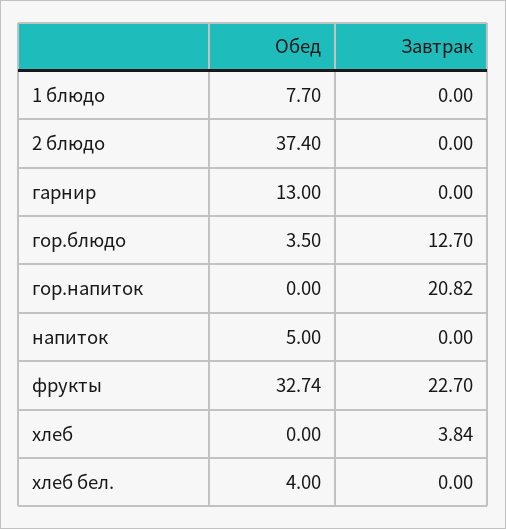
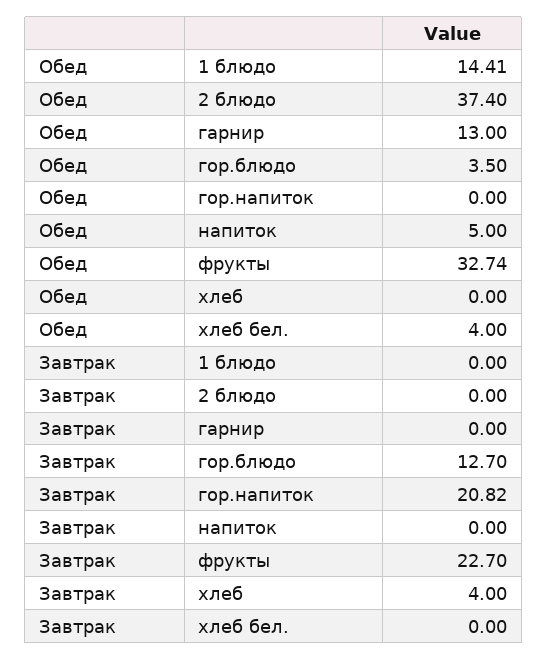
  {
    "Обед": {
-     "1 блюдо": 7.7,
+     "1 блюдо": 14.41,
      "2 блюдо": 37.4,
      "гарнир": 13,
      "гор.блюдо": 3.5,
      "гор.напиток": 0,
      "напиток": 5,
      "фрукты": 32.74,
      "хлеб": 0,
      "хлеб бел.": 4
    },
    "Завтрак": {
      "1 блюдо": 0,
      "2 блюдо": 0,
      "гарнир": 0,
      "гор.блюдо": 12.7,
      "гор.напиток": 20.82,
      "напиток": 0,
      "фрукты": 22.7,
-     "хлеб": 3.84,
+     "хлеб": 4,
      "хлеб бел.": 0
    }
  }

